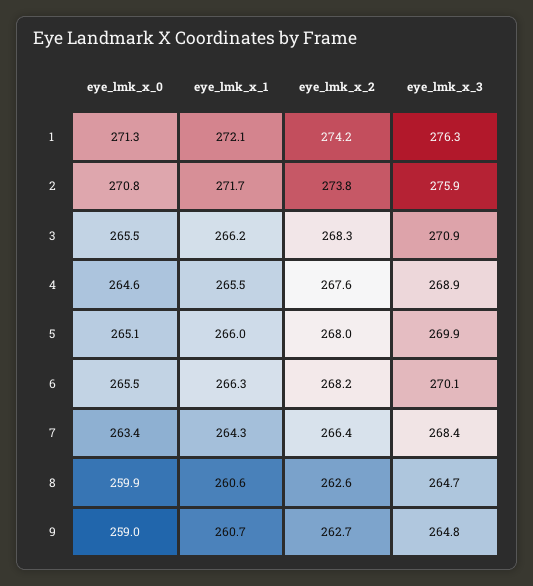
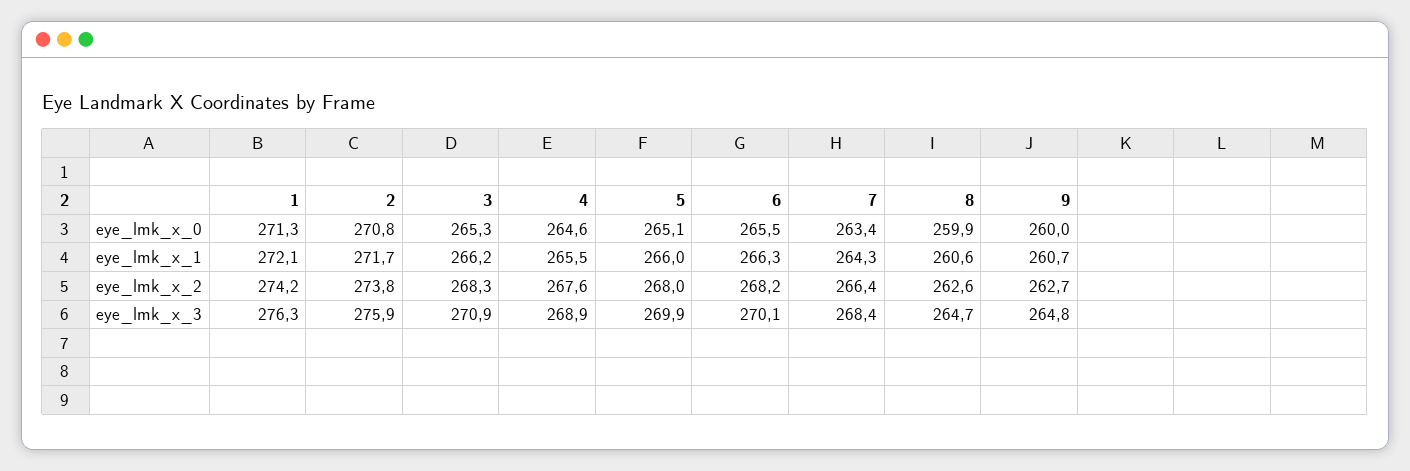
  {
    "eye_lmk_x_0": {
      "1": 271.3,
      "2": 270.8,
-     "3": 265.5,
+     "3": 265.3,
      "4": 264.6,
      "5": 265.1,
      "6": 265.5,
      "7": 263.4,
      "8": 259.9,
-     "9": 259
+     "9": 260
    },
    "eye_lmk_x_1": {
      "1": 272.1,
      "2": 271.7,
      "3": 266.2,
      "4": 265.5,
      "5": 266,
      "6": 266.3,
      "7": 264.3,
      "8": 260.6,
      "9": 260.7
    },
    "eye_lmk_x_2": {
      "1": 274.2,
      "2": 273.8,
      "3": 268.3,
      "4": 267.6,
      "5": 268,
      "6": 268.2,
      "7": 266.4,
      "8": 262.6,
      "9": 262.7
    },
    "eye_lmk_x_3": {
      "1": 276.3,
      "2": 275.9,
      "3": 270.9,
      "4": 268.9,
      "5": 269.9,
      "6": 270.1,
      "7": 268.4,
      "8": 264.7,
      "9": 264.8
    }
  }

